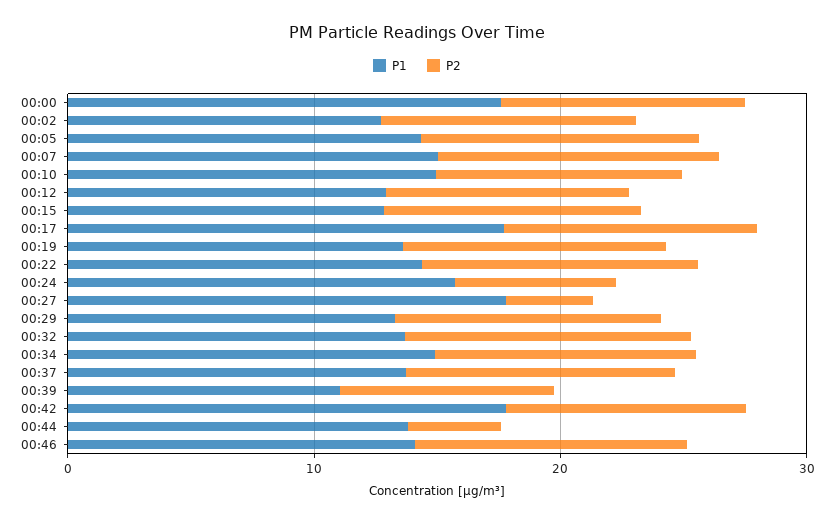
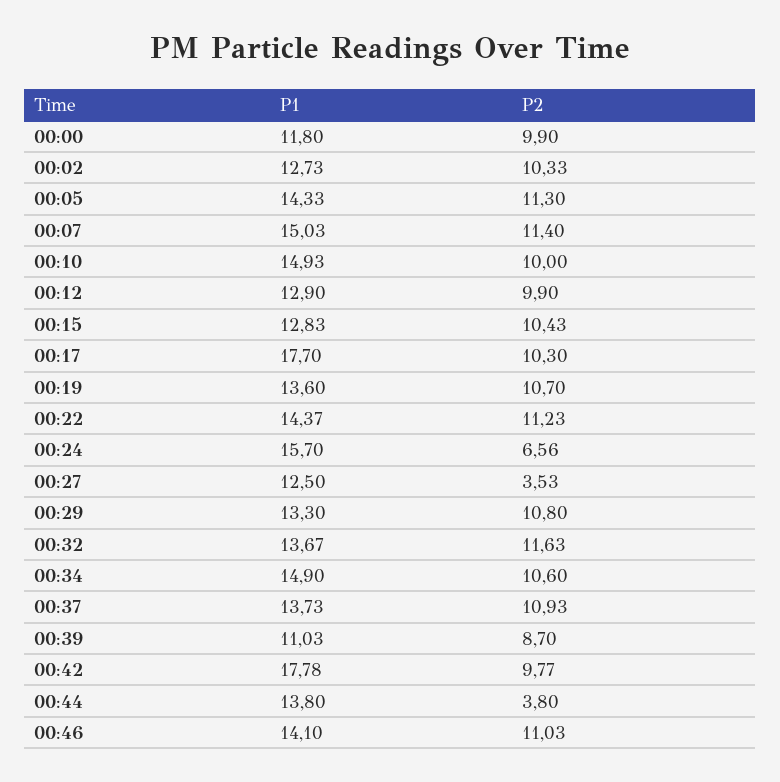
  {
    "P1": {
-     "00:00": 18,
+     "00:00": 11.8,
      "00:02": 12.73,
      "00:05": 14.33,
      "00:07": 15.03,
      "00:10": 14.93,
      "00:12": 12.9,
      "00:15": 12.83,
      "00:17": 17.7,
      "00:19": 13.6,
      "00:22": 14.37,
      "00:24": 15.7,
-     "00:27": 18,
+     "00:27": 12.5,
      "00:29": 13.3,
      "00:32": 13.67,
      "00:34": 14.9,
      "00:37": 13.73,
      "00:39": 11.03,
      "00:42": 17.78,
      "00:44": 13.8,
      "00:46": 14.1
    },
    "P2": {
      "00:00": 9.9,
      "00:02": 10.33,
      "00:05": 11.3,
      "00:07": 11.4,
      "00:10": 10,
      "00:12": 9.9,
      "00:15": 10.43,
      "00:17": 10.3,
      "00:19": 10.7,
      "00:22": 11.23,
      "00:24": 6.56,
      "00:27": 3.53,
      "00:29": 10.8,
      "00:32": 11.63,
      "00:34": 10.6,
      "00:37": 10.93,
      "00:39": 8.7,
      "00:42": 9.77,
      "00:44": 3.8,
      "00:46": 11.03
    }
  }

